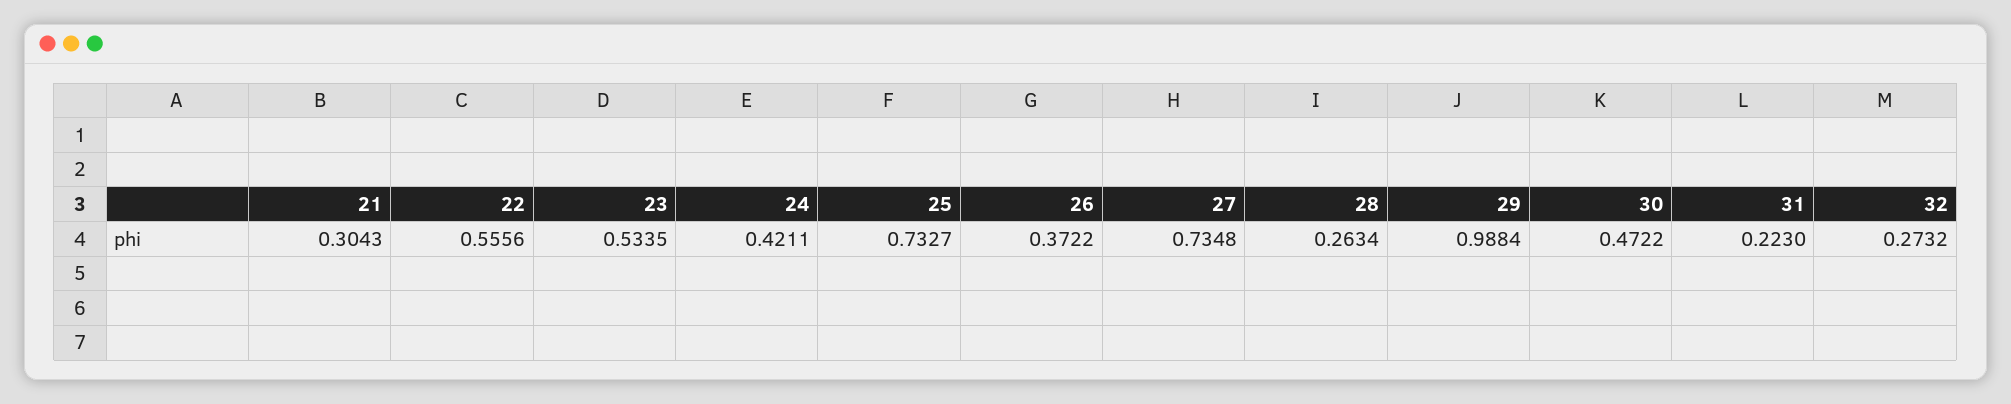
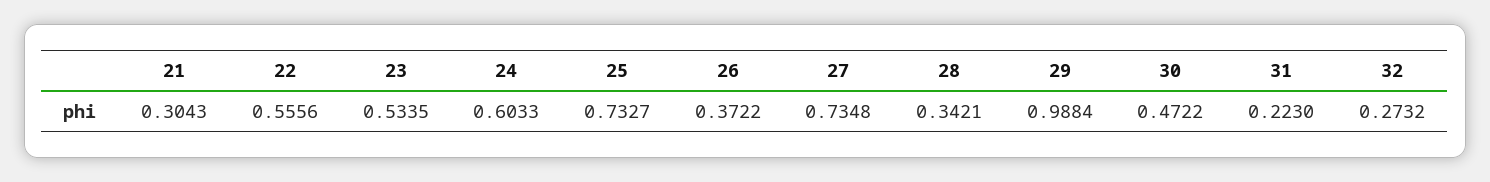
  {
    "21": 0.3043,
    "22": 0.5556,
    "23": 0.5335,
-   "24": 0.4211,
+   "24": 0.6033,
    "25": 0.7327,
    "26": 0.3722,
    "27": 0.7348,
-   "28": 0.2634,
+   "28": 0.3421,
    "29": 0.9884,
    "30": 0.4722,
    "31": 0.223,
    "32": 0.2732
  }

